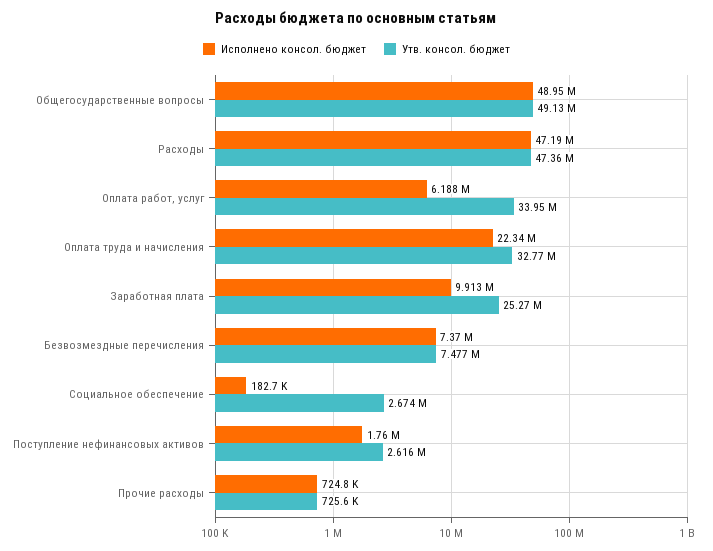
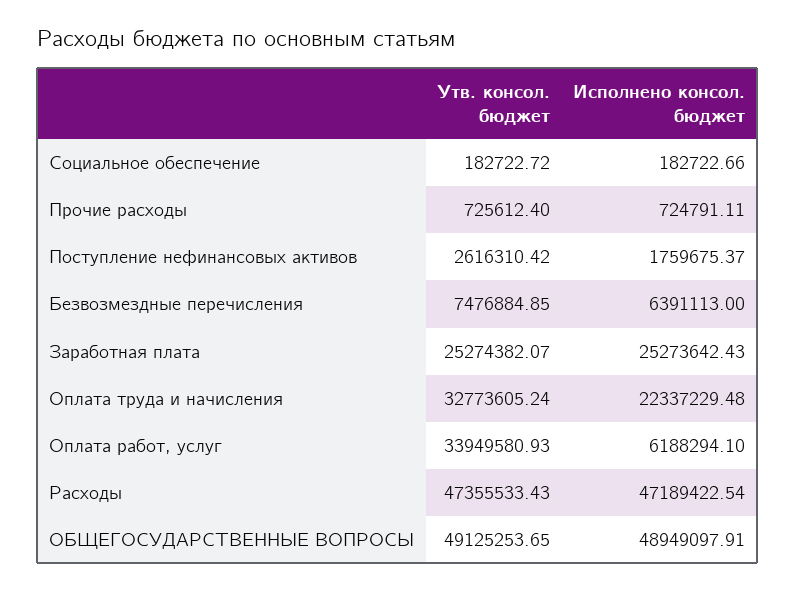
  {
    "Исполнено консол. бюджет": {
      "Общегосударственные вопросы": 48949097.91,
      "Расходы": 47189422.54,
      "Оплата работ, услуг": 6188294.1,
      "Оплата труда и начисления": 22337229.48,
-     "Заработная плата": 9913000,
+     "Заработная плата": 25273642.43,
-     "Безвозмездные перечисления": 7370000,
+     "Безвозмездные перечисления": 6391113,
      "Социальное обеспечение": 182722.66,
      "Поступление нефинансовых активов": 1759675.37,
      "Прочие расходы": 724791.11
    },
    "Утв. консол. бюджет": {
      "Общегосударственные вопросы": 49125253.65,
      "Расходы": 47355533.43,
      "Оплата работ, услуг": 33949580.93,
      "Оплата труда и начисления": 32773605.24,
      "Заработная плата": 25274382.07,
      "Безвозмездные перечисления": 7476884.85,
-     "Социальное обеспечение": 2674000,
+     "Социальное обеспечение": 182722.72,
      "Поступление нефинансовых активов": 2616310.42,
      "Прочие расходы": 725612.4
    }
  }

